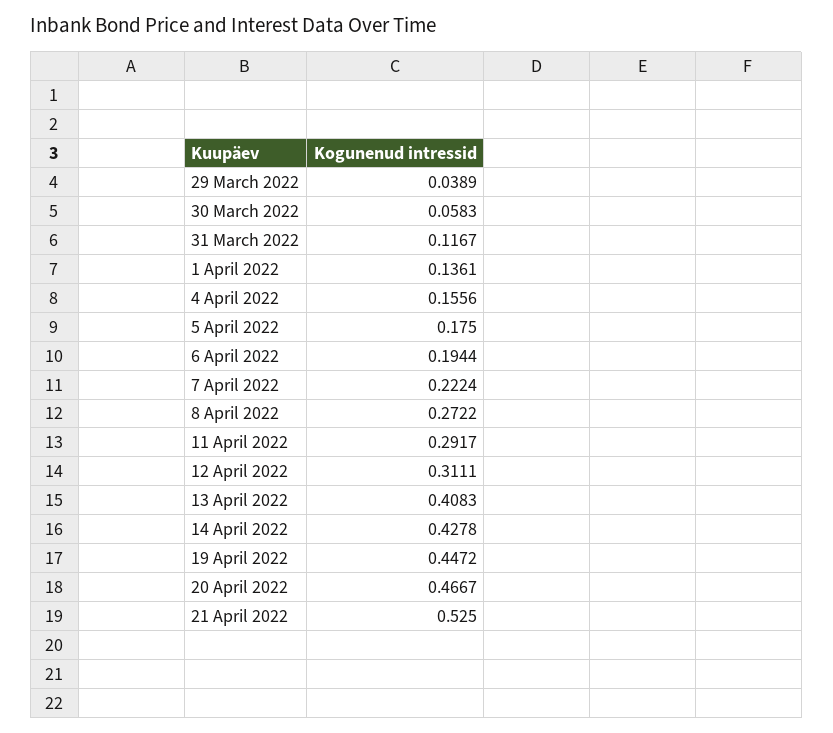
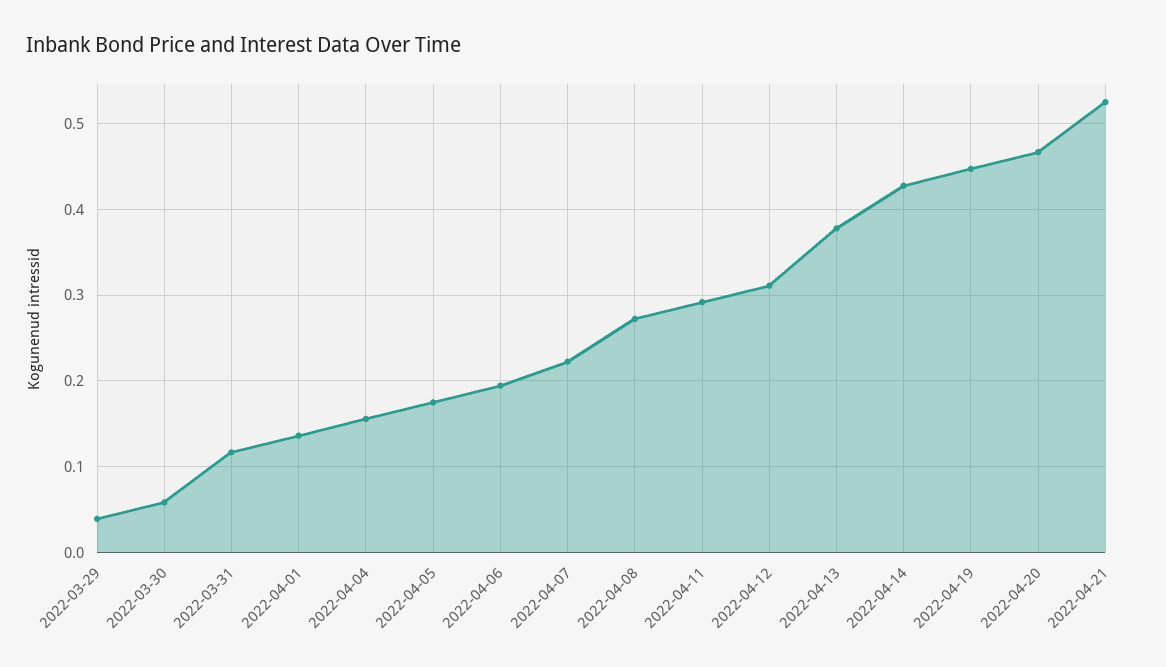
  {
    "29 March 2022": 0.0389,
    "30 March 2022": 0.0583,
    "31 March 2022": 0.1167,
    "1 April 2022": 0.1361,
    "4 April 2022": 0.1556,
    "5 April 2022": 0.175,
    "6 April 2022": 0.1944,
    "7 April 2022": 0.2224,
    "8 April 2022": 0.2722,
    "11 April 2022": 0.2917,
    "12 April 2022": 0.3111,
-   "13 April 2022": 0.4083,
+   "13 April 2022": 0.38,
    "14 April 2022": 0.4278,
    "19 April 2022": 0.4472,
    "20 April 2022": 0.4667,
    "21 April 2022": 0.525
  }

